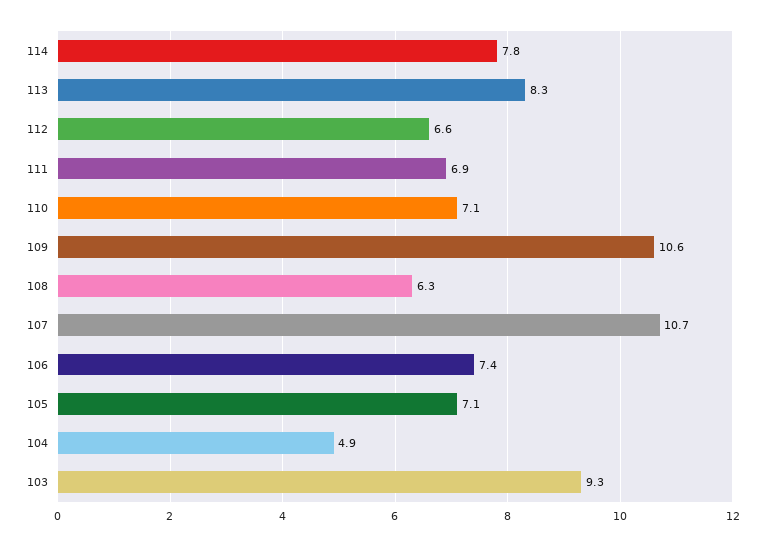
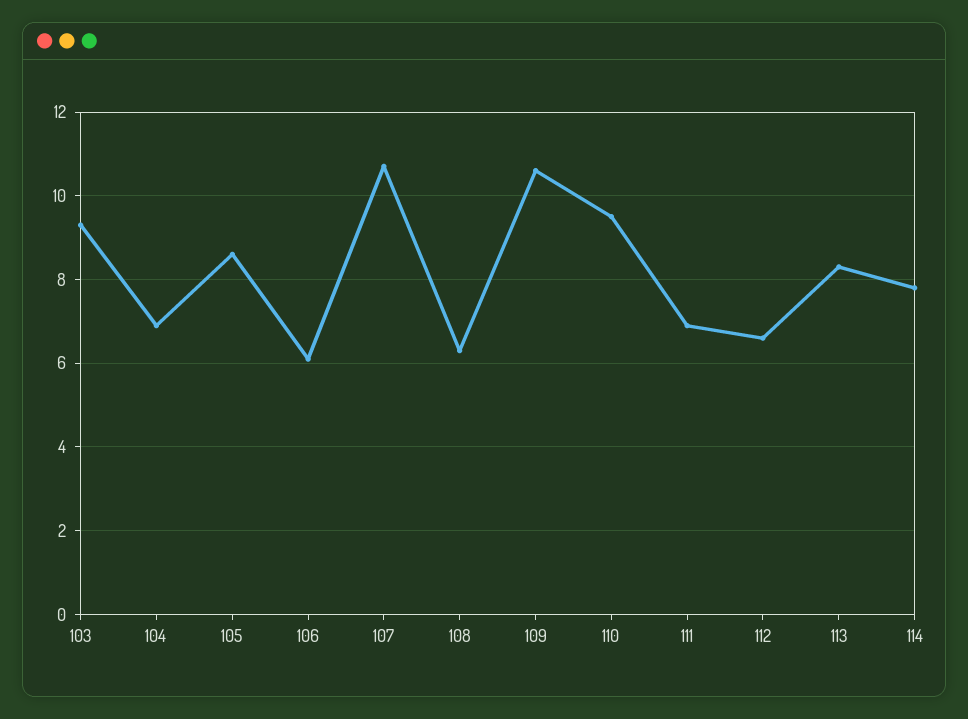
  {
    "114": 7.8,
    "113": 8.3,
    "112": 6.6,
    "111": 6.9,
-   "110": 7.1,
+   "110": 9.5,
    "109": 10.6,
    "108": 6.3,
    "107": 10.7,
-   "106": 7.4,
+   "106": 6,
-   "105": 7.1,
+   "105": 8.5,
-   "104": 4.9,
+   "104": 7,
    "103": 9.3
  }

